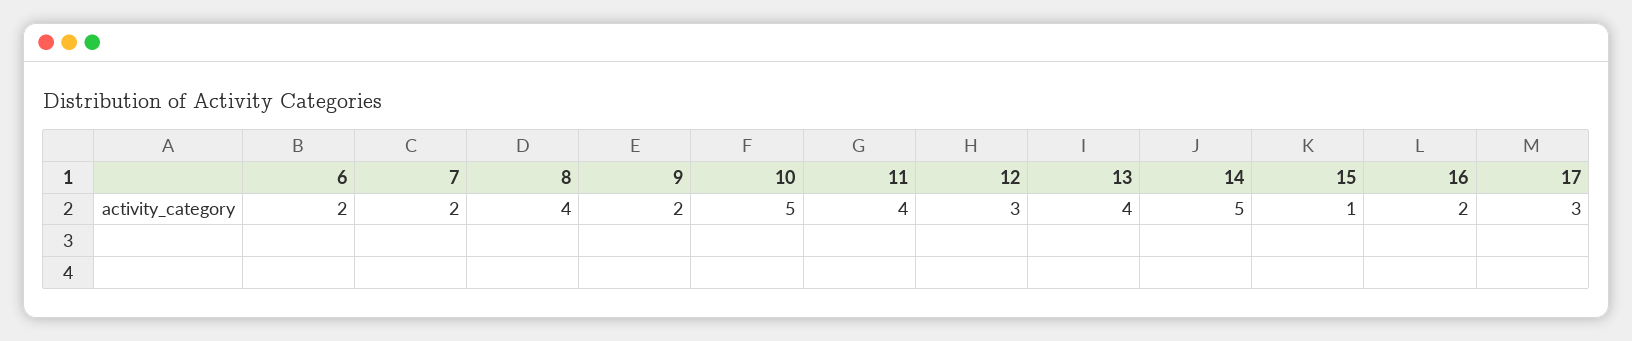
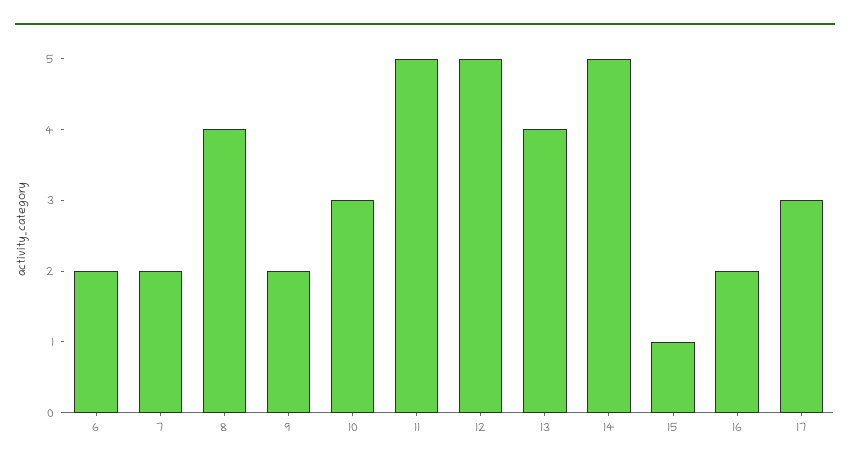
  {
    "6": 2,
    "7": 2,
    "8": 4,
    "9": 2,
-   "10": 5,
+   "10": 3,
-   "11": 4,
+   "11": 5,
-   "12": 3,
+   "12": 5,
    "13": 4,
    "14": 5,
    "15": 1,
    "16": 2,
    "17": 3
  }

